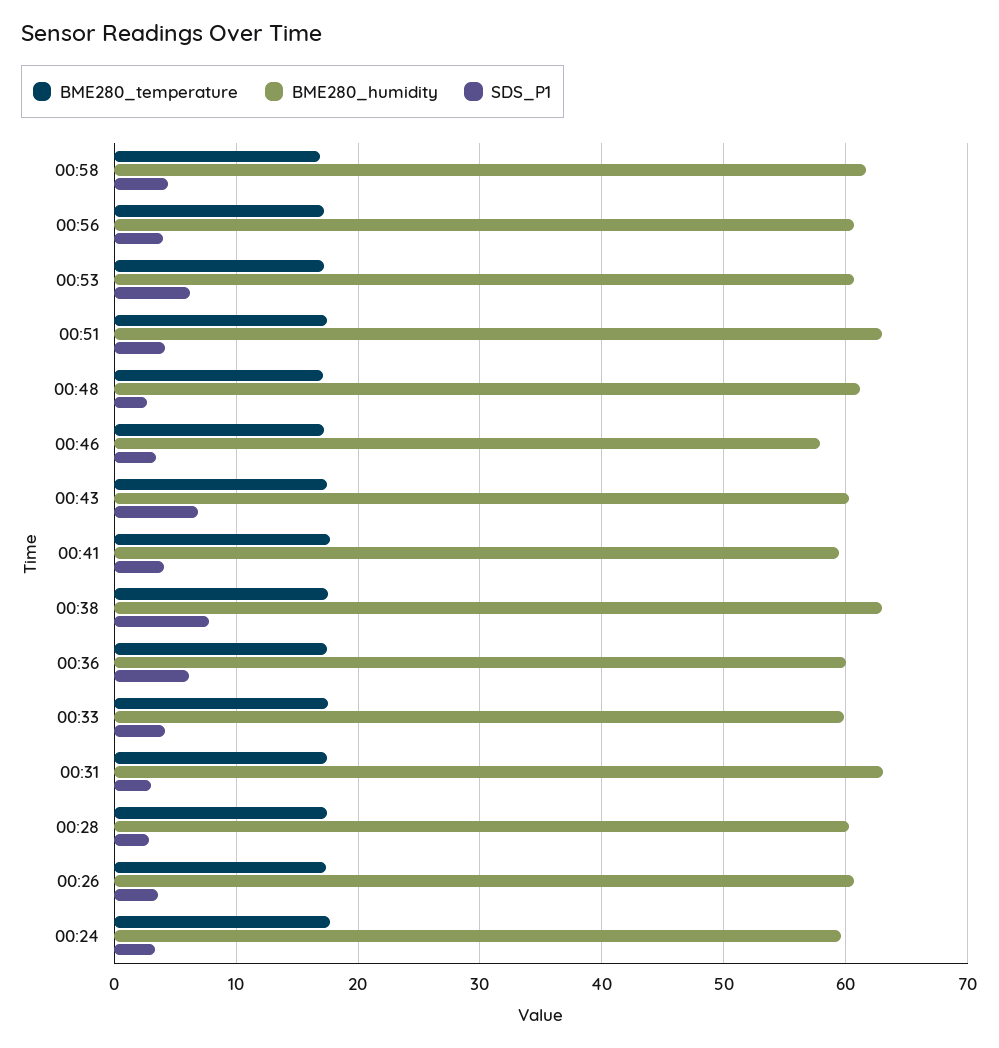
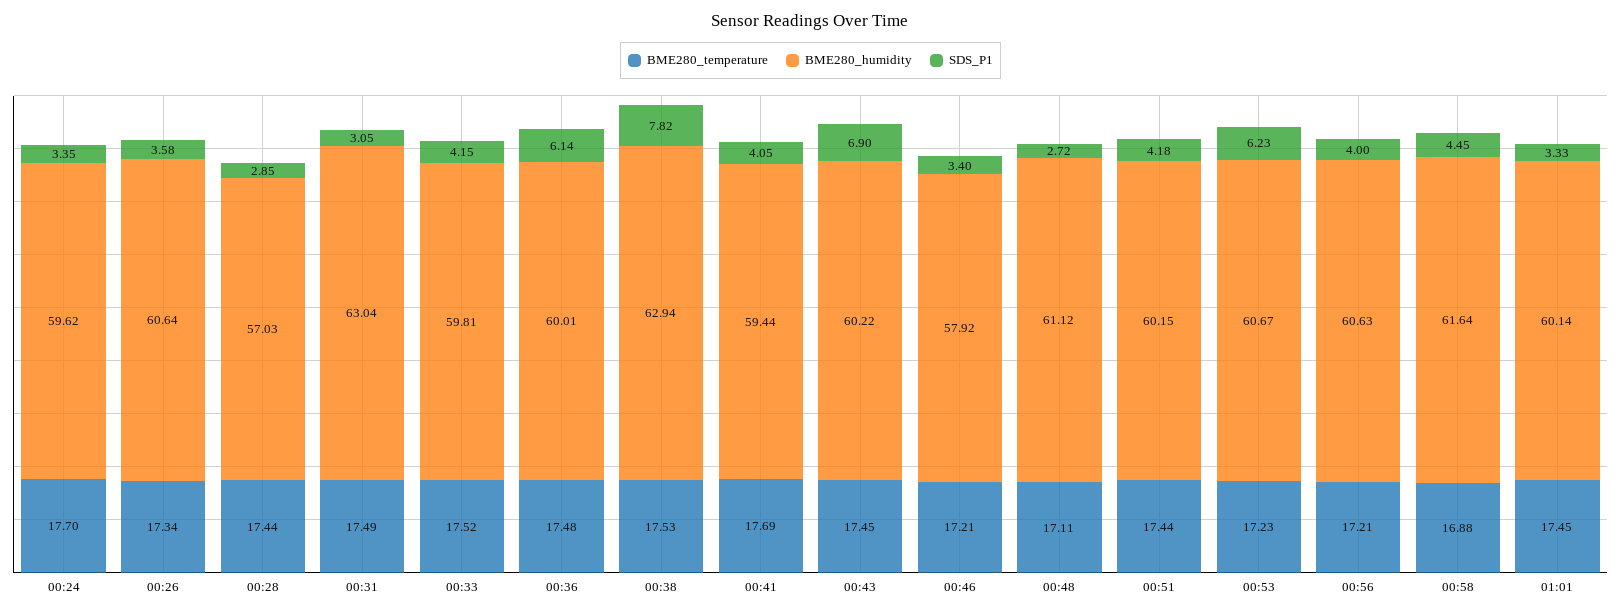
  {
    "BME280_temperature": {
      "00:58": 16.88,
      "00:56": 17.21,
      "00:53": 17.23,
      "00:51": 17.44,
      "00:48": 17.11,
      "00:46": 17.21,
      "00:43": 17.45,
      "00:41": 17.69,
      "00:38": 17.53,
      "00:36": 17.48,
      "00:33": 17.52,
      "00:31": 17.49,
      "00:28": 17.44,
      "00:26": 17.34,
-     "00:24": 17.7
+     "00:24": 17.7,
+     "01:01": 17.45
    },
    "BME280_humidity": {
      "00:58": 61.64,
      "00:56": 60.63,
      "00:53": 60.67,
-     "00:51": 63,
+     "00:51": 60.15,
      "00:48": 61.12,
      "00:46": 57.92,
      "00:43": 60.22,
      "00:41": 59.44,
      "00:38": 62.94,
      "00:36": 60.01,
      "00:33": 59.81,
      "00:31": 63.04,
-     "00:28": 60,
+     "00:28": 57.03,
      "00:26": 60.64,
-     "00:24": 59.62
+     "00:24": 59.62,
+     "01:01": 60.14
    },
    "SDS_P1": {
      "00:58": 4.45,
      "00:56": 4,
      "00:53": 6.23,
      "00:51": 4.18,
      "00:48": 2.72,
      "00:46": 3.4,
      "00:43": 6.9,
      "00:41": 4.05,
      "00:38": 7.82,
      "00:36": 6.14,
      "00:33": 4.15,
      "00:31": 3.05,
      "00:28": 2.85,
      "00:26": 3.58,
-     "00:24": 3.35
+     "00:24": 3.35,
+     "01:01": 3.33
    }
  }

